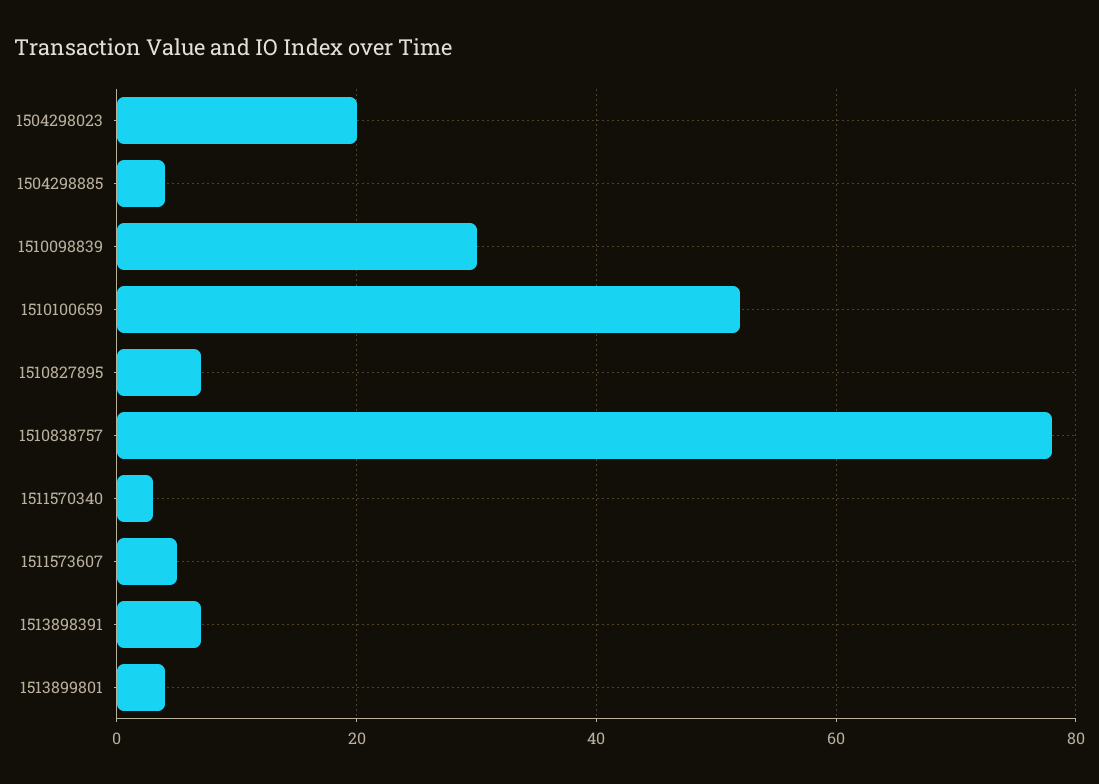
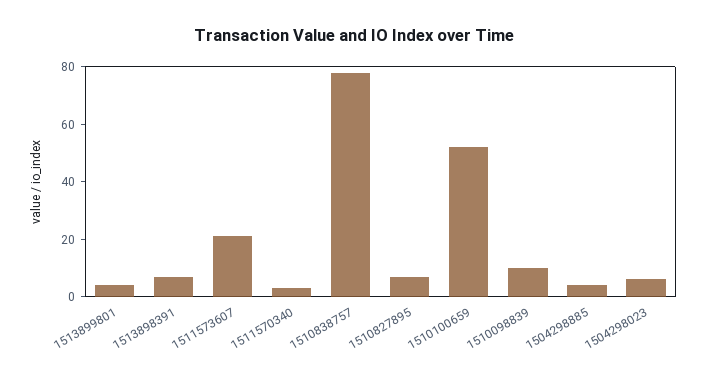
  {
-   "1504298023": 20,
+   "1504298023": 5,
    "1504298885": 5,
-   "1510098839": 30,
+   "1510098839": 10,
    "1510100659": 50,
    "1510827895": 5,
    "1510838757": 80,
    "1511570340": 5,
-   "1511573607": 5,
+   "1511573607": 20,
    "1513898391": 5,
    "1513899801": 5
  }

